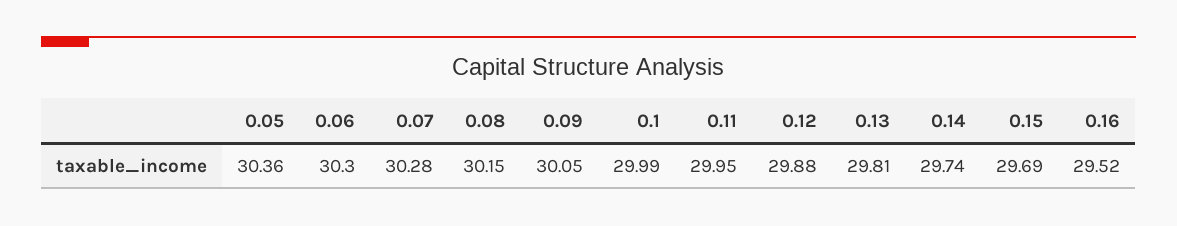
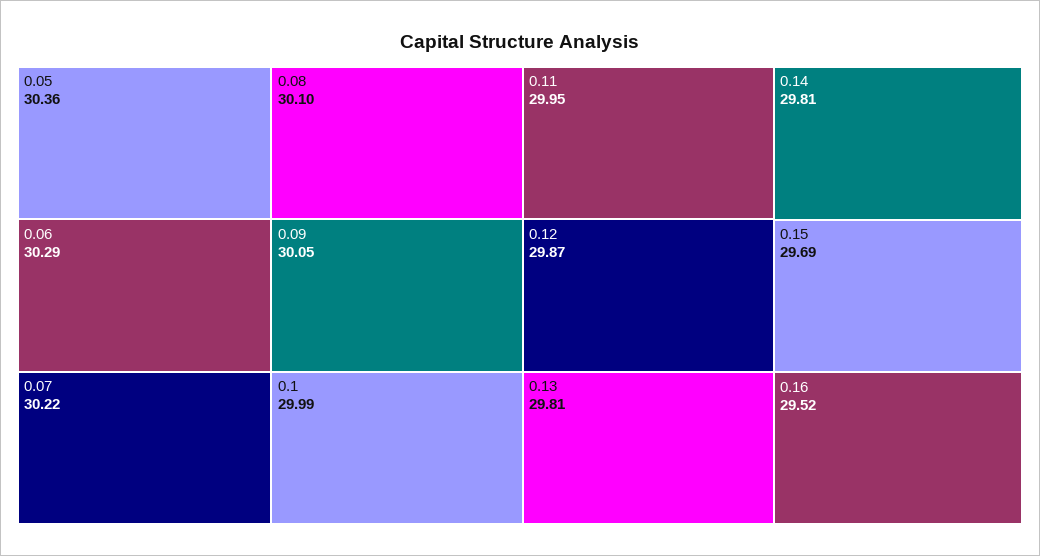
  {
    "0.05": 30.36,
-   "0.06": 30.3,
+   "0.06": 30.29,
-   "0.07": 30.28,
+   "0.07": 30.22,
-   "0.08": 30.15,
+   "0.08": 30.1,
    "0.09": 30.05,
    "0.1": 29.99,
    "0.11": 29.95,
-   "0.12": 29.88,
+   "0.12": 29.87,
    "0.13": 29.81,
-   "0.14": 29.74,
+   "0.14": 29.81,
    "0.15": 29.69,
    "0.16": 29.52
  }

